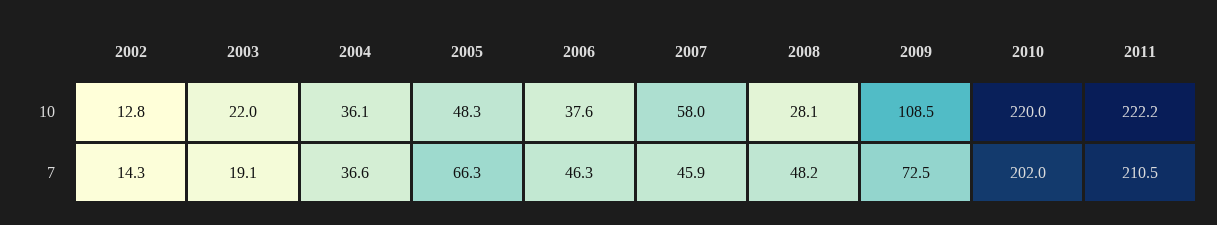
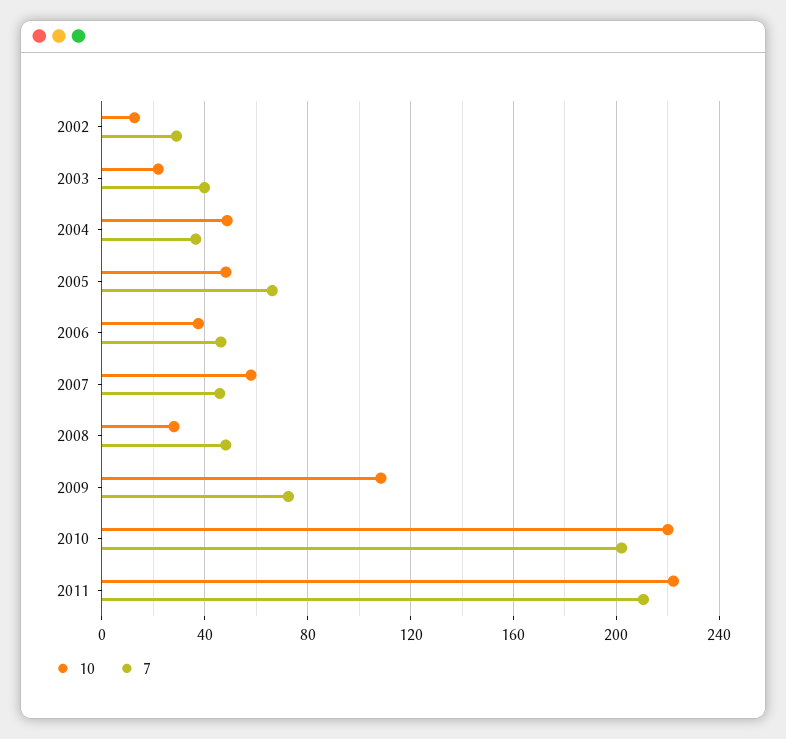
  {
    "10": {
      "2002": 12.8,
      "2003": 22,
-     "2004": 36.1,
+     "2004": 50,
      "2005": 48.3,
      "2006": 37.6,
      "2007": 58,
      "2008": 28.1,
      "2009": 108.5,
      "2010": 220,
      "2011": 222.2
    },
    "7": {
-     "2002": 14.3,
+     "2002": 30,
-     "2003": 19.1,
+     "2003": 40,
      "2004": 36.6,
      "2005": 66.3,
      "2006": 46.3,
      "2007": 45.9,
      "2008": 48.2,
      "2009": 72.5,
      "2010": 202,
      "2011": 210.5
    }
  }

